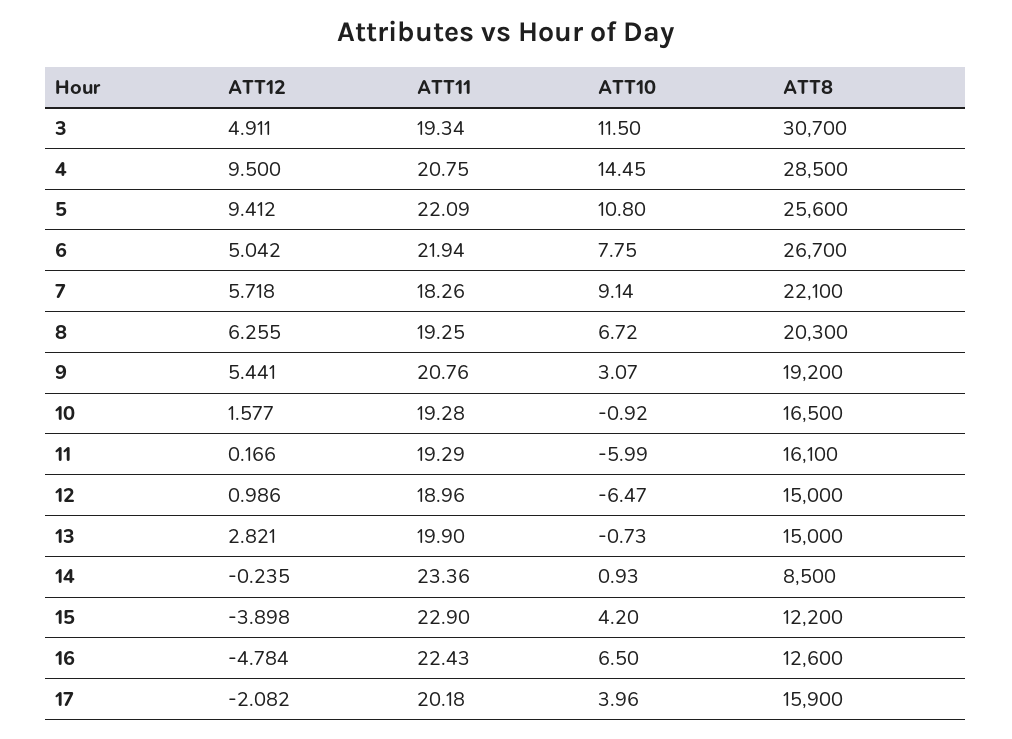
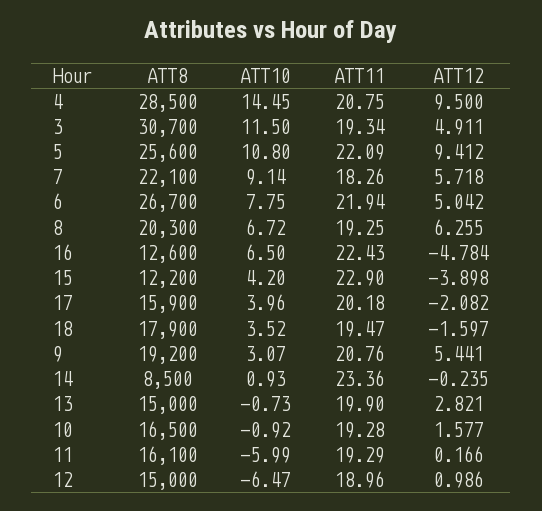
  {
    "ATT12": {
      "3": 4.911,
      "4": 9.5,
      "5": 9.412,
      "6": 5.042,
      "7": 5.718,
      "8": 6.255,
      "9": 5.441,
      "10": 1.577,
      "11": 0.166,
      "12": 0.986,
      "13": 2.821,
      "14": -0.235,
      "15": -3.898,
      "16": -4.784,
-     "17": -2.082
+     "17": -2.082,
+     "18": -1.597
    },
    "ATT11": {
      "3": 19.34,
      "4": 20.75,
      "5": 22.09,
      "6": 21.94,
      "7": 18.26,
      "8": 19.25,
      "9": 20.76,
      "10": 19.28,
      "11": 19.29,
      "12": 18.96,
      "13": 19.9,
      "14": 23.36,
      "15": 22.9,
      "16": 22.43,
-     "17": 20.18
+     "17": 20.18,
+     "18": 19.47
    },
    "ATT10": {
      "3": 11.5,
      "4": 14.45,
      "5": 10.8,
      "6": 7.75,
      "7": 9.14,
      "8": 6.72,
      "9": 3.07,
      "10": -0.92,
      "11": -5.99,
      "12": -6.47,
      "13": -0.73,
      "14": 0.93,
      "15": 4.2,
      "16": 6.5,
-     "17": 3.96
+     "17": 3.96,
+     "18": 3.52
    },
    "ATT8": {
      "3": 30700,
      "4": 28500,
      "5": 25600,
      "6": 26700,
      "7": 22100,
      "8": 20300,
      "9": 19200,
      "10": 16500,
      "11": 16100,
      "12": 15000,
      "13": 15000,
      "14": 8500,
      "15": 12200,
      "16": 12600,
-     "17": 15900
+     "17": 15900,
+     "18": 17900
    }
  }

